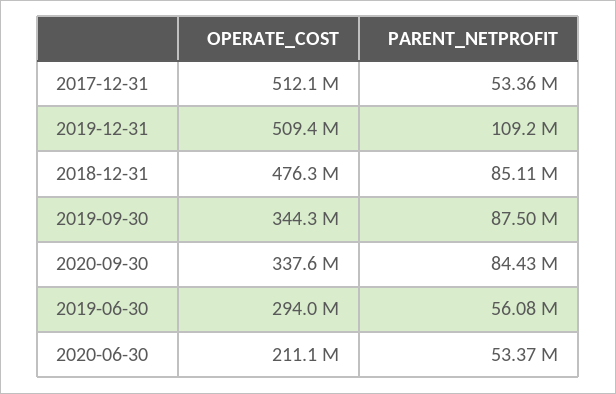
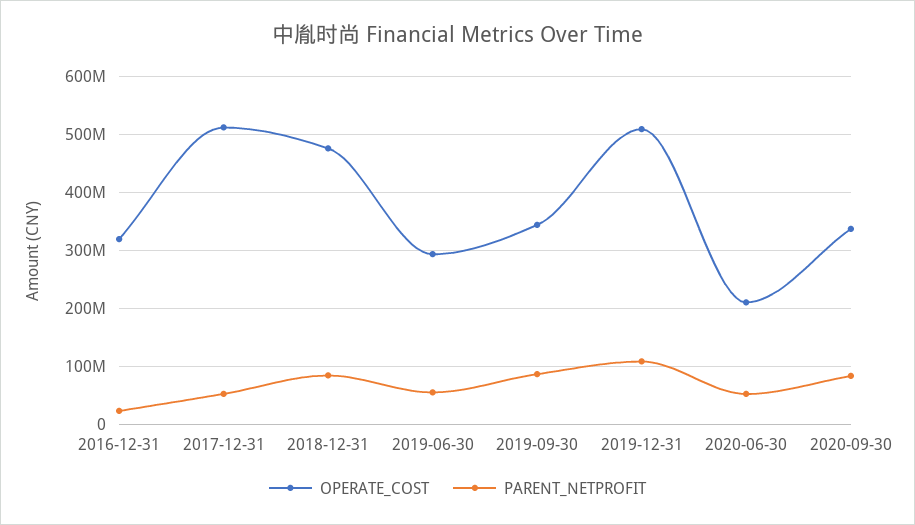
  {
    "OPERATE_COST": {
      "2017-12-31": 512100000,
      "2019-12-31": 509400000,
      "2018-12-31": 476300000,
      "2019-09-30": 344300000,
      "2020-09-30": 337600000,
      "2019-06-30": 294000000,
-     "2020-06-30": 211100000
+     "2020-06-30": 211100000,
+     "2016-12-31": 320000000
    },
    "PARENT_NETPROFIT": {
      "2017-12-31": 53360000,
      "2019-12-31": 109200000,
      "2018-12-31": 85110000,
      "2019-09-30": 87500000,
      "2020-09-30": 84430000,
      "2019-06-30": 56080000,
-     "2020-06-30": 53370000
+     "2020-06-30": 53370000,
+     "2016-12-31": 20000000
    }
  }

